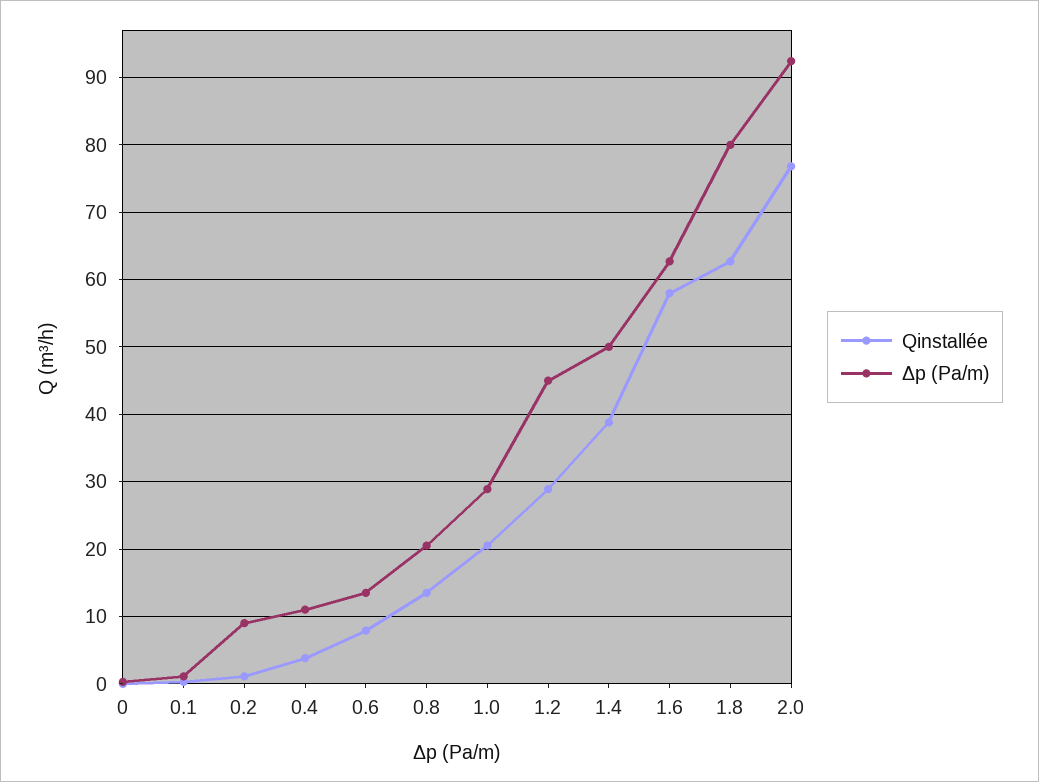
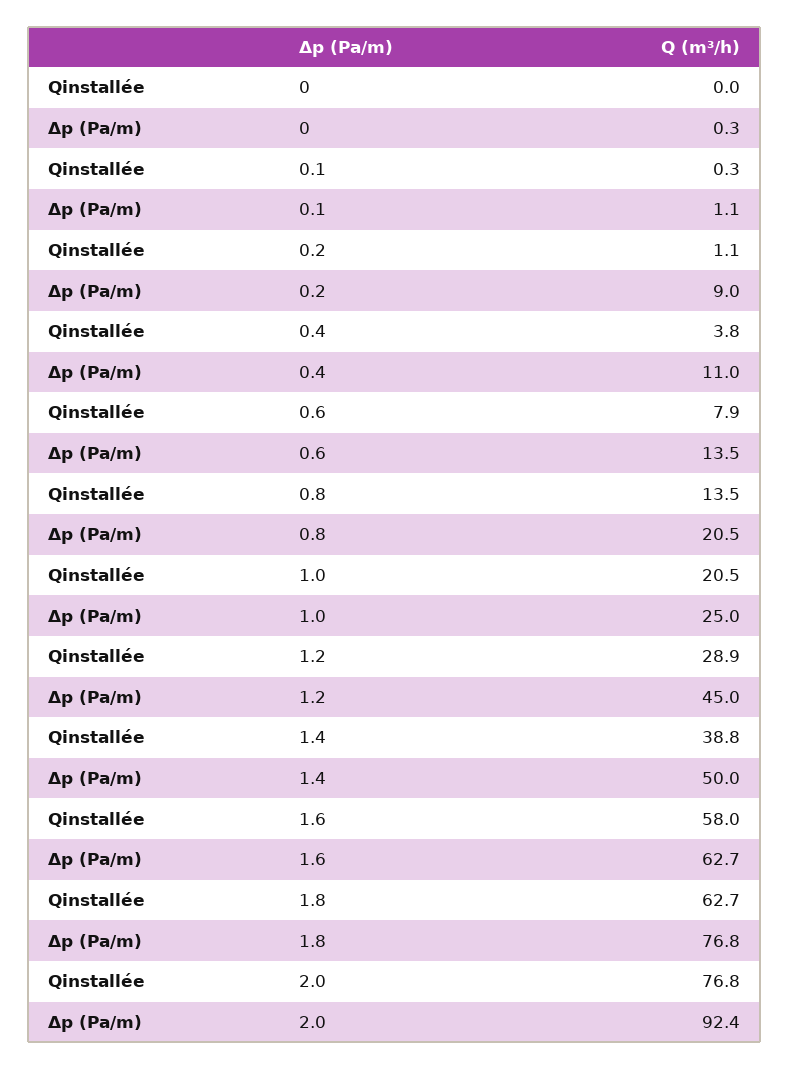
  {
    "Qinstallée": {
      "0": 0,
      "0.1": 0.3,
      "0.2": 1.1,
      "0.4": 3.8,
      "0.6": 7.9,
      "0.8": 13.5,
      "1.0": 20.5,
      "1.2": 28.9,
      "1.4": 38.8,
      "1.6": 58,
      "1.8": 62.7,
      "2.0": 76.8
    },
    "Δp (Pa/m)": {
      "0": 0.3,
      "0.1": 1.1,
      "0.2": 9,
      "0.4": 11,
      "0.6": 13.5,
      "0.8": 20.5,
-     "1.0": 29,
+     "1.0": 25,
      "1.2": 45,
      "1.4": 50,
      "1.6": 62.7,
-     "1.8": 80,
+     "1.8": 76.8,
      "2.0": 92.4
    }
  }

